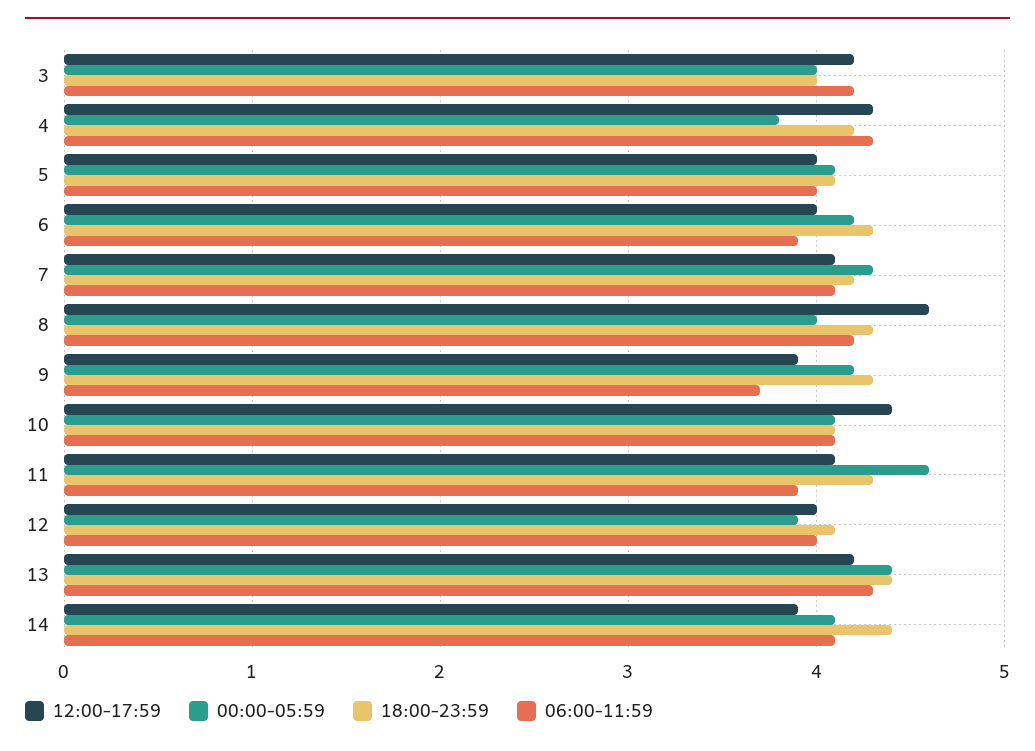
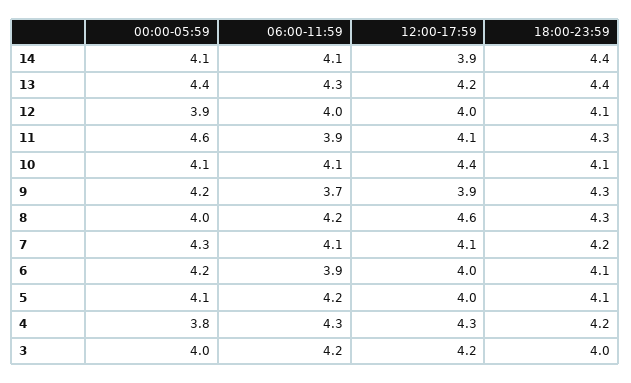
  {
    "12:00-17:59": {
      "3": 4.2,
      "4": 4.3,
      "5": 4,
      "6": 4,
      "7": 4.1,
      "8": 4.6,
      "9": 3.9,
      "10": 4.4,
      "11": 4.1,
      "12": 4,
      "13": 4.2,
      "14": 3.9
    },
    "00:00-05:59": {
      "3": 4,
      "4": 3.8,
      "5": 4.1,
      "6": 4.2,
      "7": 4.3,
      "8": 4,
      "9": 4.2,
      "10": 4.1,
      "11": 4.6,
      "12": 3.9,
      "13": 4.4,
      "14": 4.1
    },
    "18:00-23:59": {
      "3": 4,
      "4": 4.2,
      "5": 4.1,
-     "6": 4.3,
+     "6": 4.1,
      "7": 4.2,
      "8": 4.3,
      "9": 4.3,
      "10": 4.1,
      "11": 4.3,
      "12": 4.1,
      "13": 4.4,
      "14": 4.4
    },
    "06:00-11:59": {
      "3": 4.2,
      "4": 4.3,
-     "5": 4,
+     "5": 4.2,
      "6": 3.9,
      "7": 4.1,
      "8": 4.2,
      "9": 3.7,
      "10": 4.1,
      "11": 3.9,
      "12": 4,
      "13": 4.3,
      "14": 4.1
    }
  }

